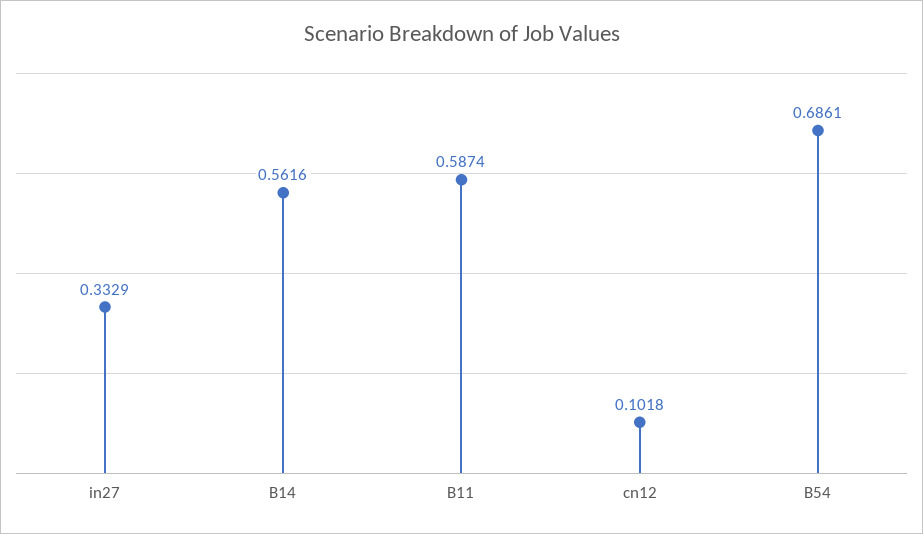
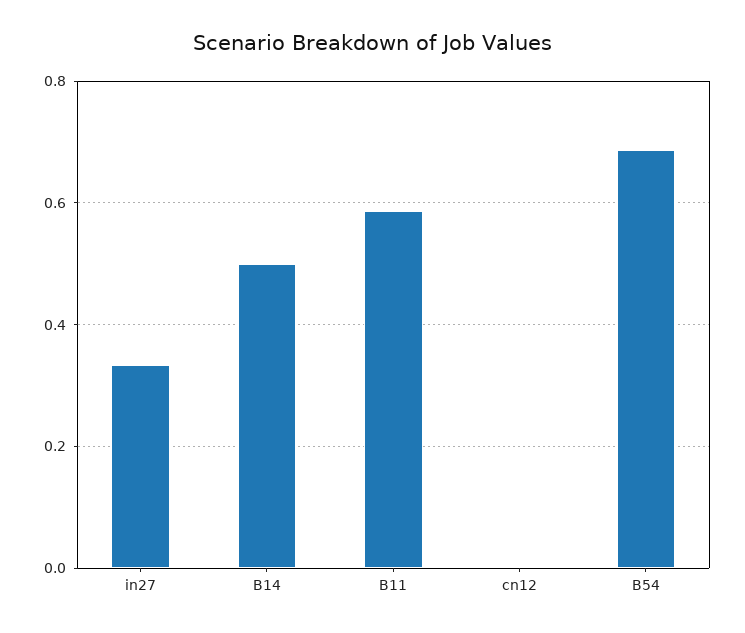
  {
    "in27": 0.3329,
-   "B14": 0.5616,
+   "B14": 0.5,
    "B11": 0.5874,
-   "cn12": 0.1018,
+   "cn12": 0,
    "B54": 0.6861
  }

